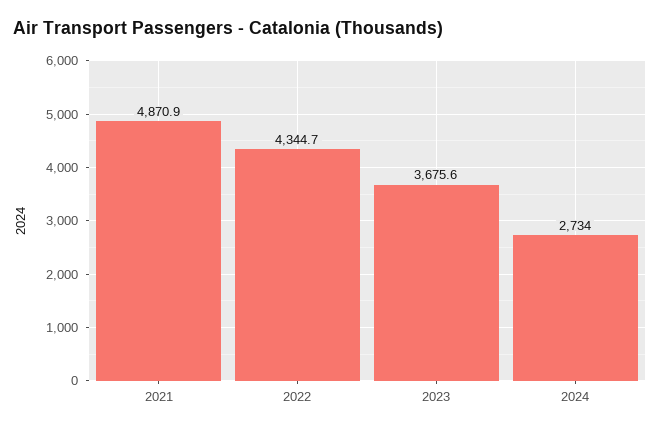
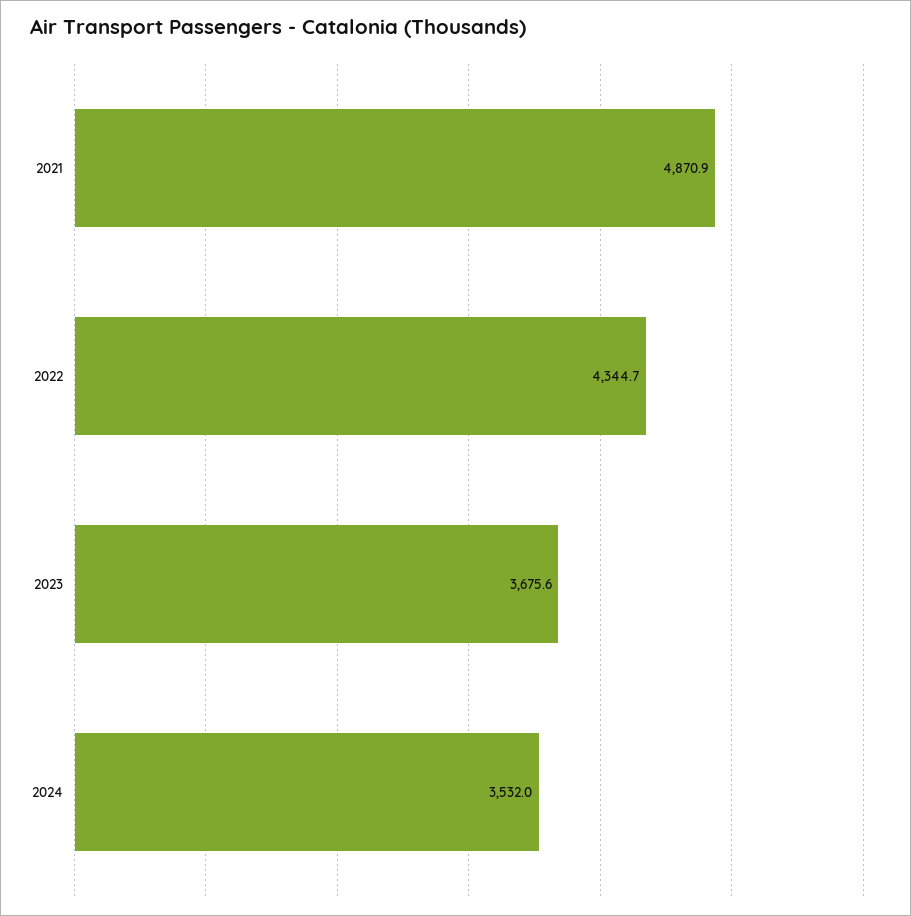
  {
    "2021": 4870.9,
    "2022": 4344.7,
    "2023": 3675.6,
-   "2024": 2734
+   "2024": 3532
  }

